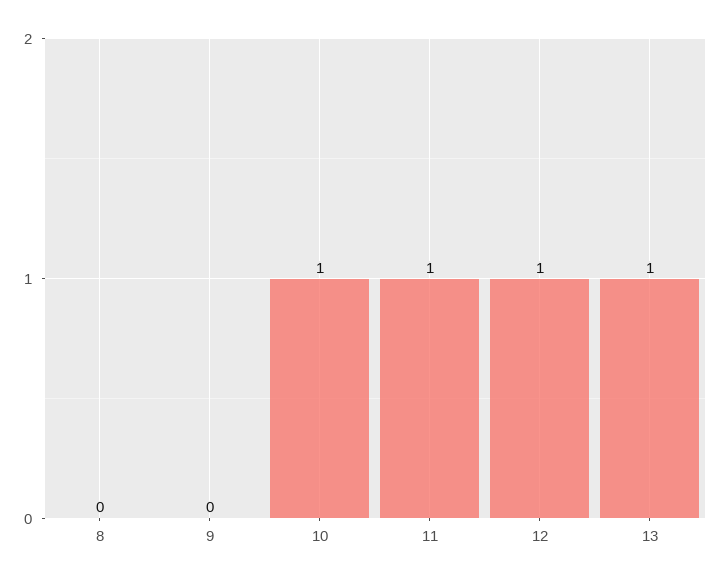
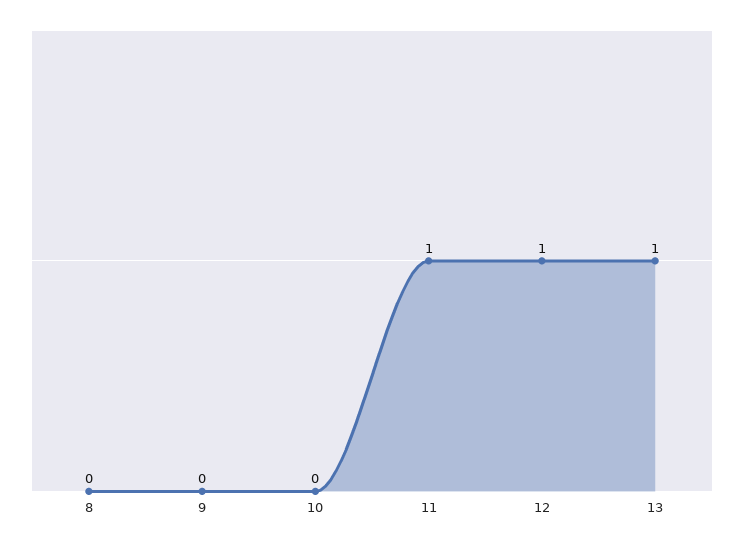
  {
    "8": 0,
    "9": 0,
-   "10": 1,
+   "10": 0,
    "11": 1,
    "12": 1,
    "13": 1
  }

